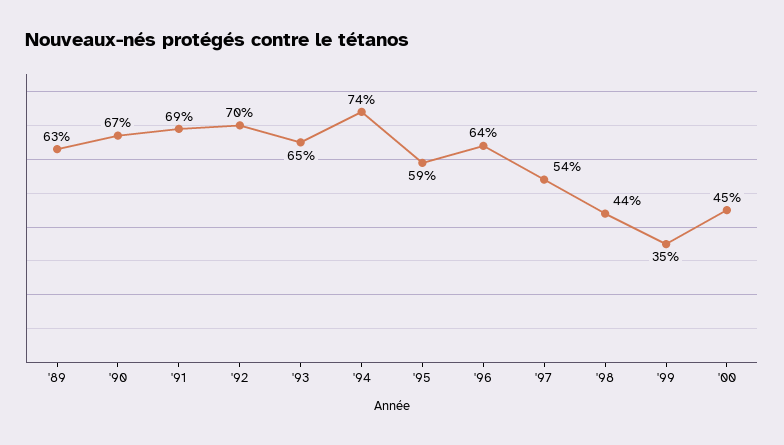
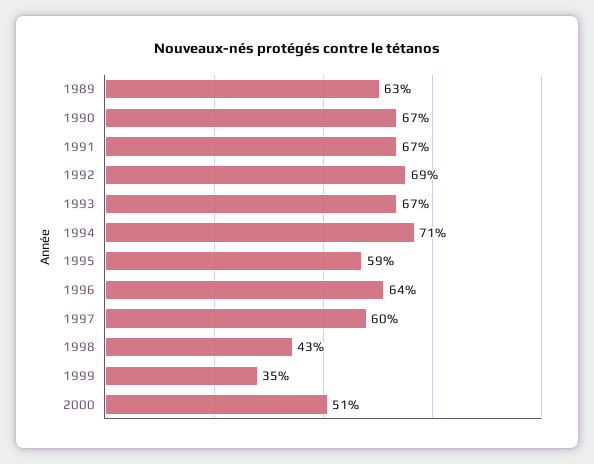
  {
    "'89": 63,
    "'90": 67,
-   "'91": 69,
+   "'91": 67,
-   "'92": 70,
+   "'92": 69,
-   "'93": 65,
+   "'93": 67,
-   "'94": 74,
+   "'94": 71,
    "'95": 59,
    "'96": 64,
-   "'97": 54,
+   "'97": 60,
-   "'98": 44,
+   "'98": 43,
    "'99": 35,
-   "'00": 45
+   "'00": 51
  }

